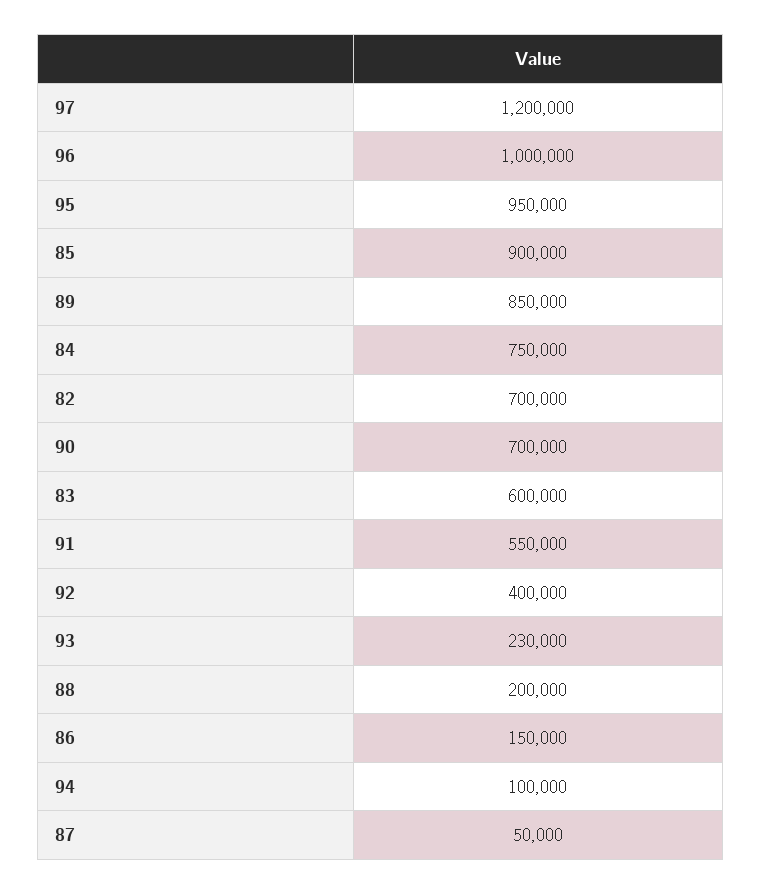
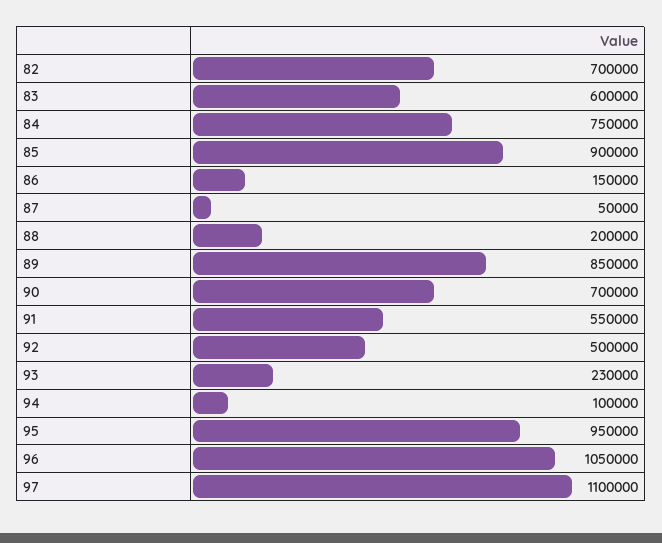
  {
-   "97": 1200000,
+   "97": 1100000,
-   "96": 1000000,
+   "96": 1050000,
    "95": 950000,
    "85": 900000,
    "89": 850000,
    "84": 750000,
    "82": 700000,
    "90": 700000,
    "83": 600000,
    "91": 550000,
-   "92": 400000,
+   "92": 500000,
    "93": 230000,
    "88": 200000,
    "86": 150000,
    "94": 100000,
    "87": 50000
  }

